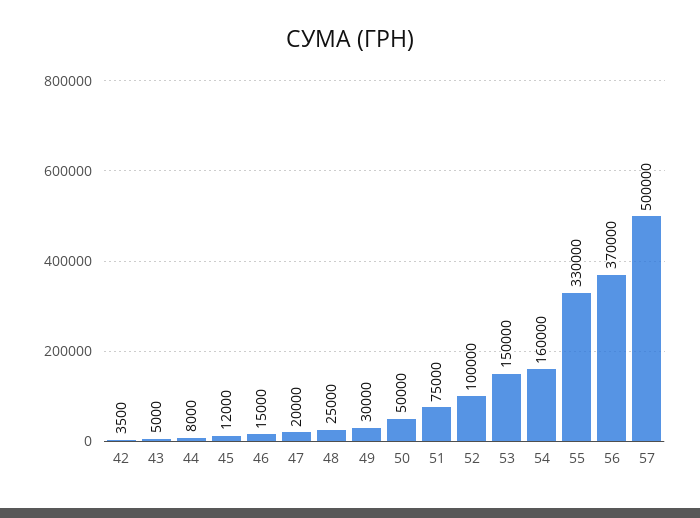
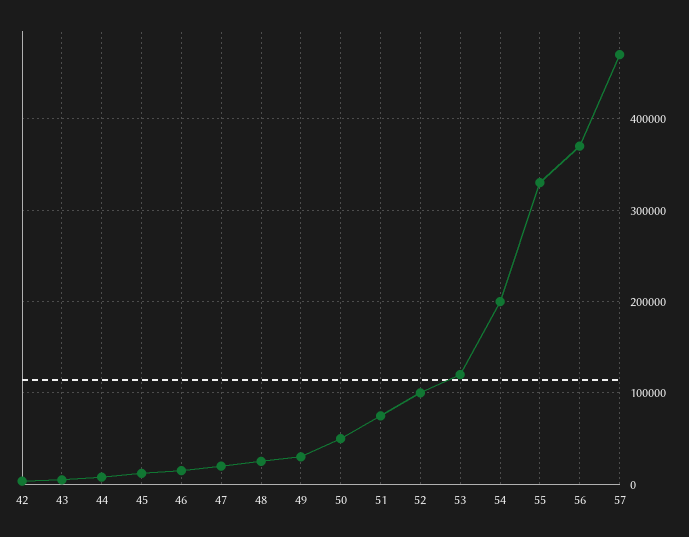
  {
    "42": 3500,
    "43": 5000,
    "44": 8000,
    "45": 12000,
    "46": 15000,
    "47": 20000,
    "48": 25000,
    "49": 30000,
    "50": 50000,
    "51": 75000,
    "52": 100000,
-   "53": 150000,
+   "53": 120000,
-   "54": 160000,
+   "54": 200000,
    "55": 330000,
    "56": 370000,
-   "57": 500000
+   "57": 470000
  }

